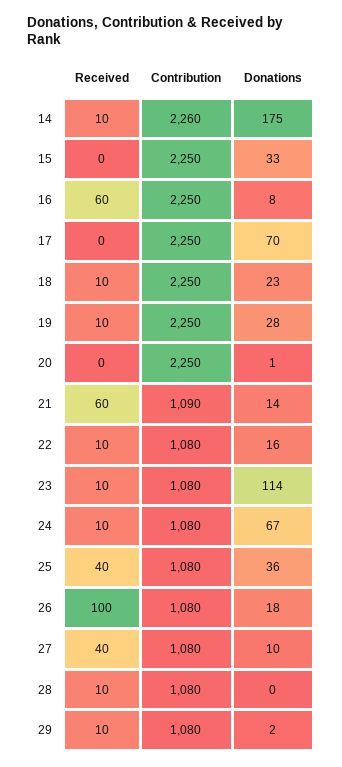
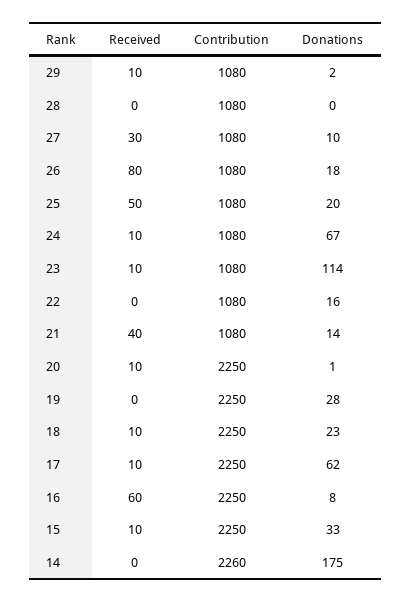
  {
    "Received": {
-     "14": 10,
+     "14": 0,
-     "15": 0,
+     "15": 10,
      "16": 60,
-     "17": 0,
+     "17": 10,
      "18": 10,
-     "19": 10,
+     "19": 0,
-     "20": 0,
+     "20": 10,
-     "21": 60,
+     "21": 40,
-     "22": 10,
+     "22": 0,
      "23": 10,
      "24": 10,
-     "25": 40,
+     "25": 50,
-     "26": 100,
+     "26": 80,
-     "27": 40,
+     "27": 30,
-     "28": 10,
+     "28": 0,
      "29": 10
    },
    "Contribution": {
      "14": 2260,
      "15": 2250,
      "16": 2250,
      "17": 2250,
      "18": 2250,
      "19": 2250,
      "20": 2250,
-     "21": 1090,
+     "21": 1080,
      "22": 1080,
      "23": 1080,
      "24": 1080,
      "25": 1080,
      "26": 1080,
      "27": 1080,
      "28": 1080,
      "29": 1080
    },
    "Donations": {
      "14": 175,
      "15": 33,
      "16": 8,
-     "17": 70,
+     "17": 62,
      "18": 23,
      "19": 28,
      "20": 1,
      "21": 14,
      "22": 16,
      "23": 114,
      "24": 67,
-     "25": 36,
+     "25": 20,
      "26": 18,
      "27": 10,
      "28": 0,
      "29": 2
    }
  }

